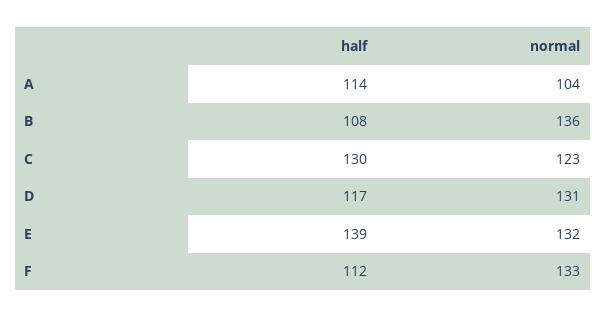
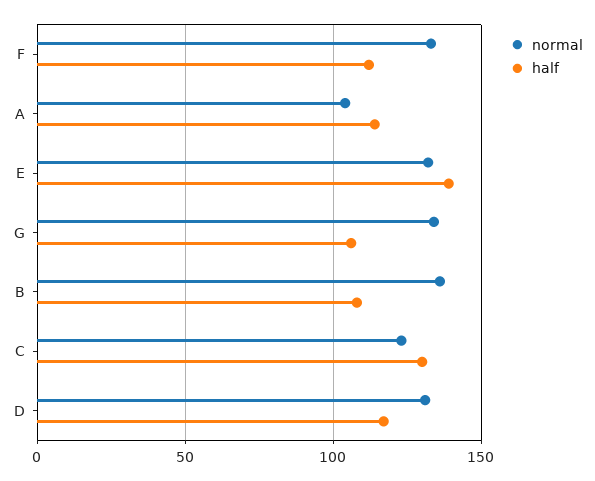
  {
    "half": {
      "A": 114,
      "B": 108,
      "C": 130,
      "D": 117,
      "E": 139,
-     "F": 112
+     "F": 112,
+     "G": 105
    },
    "normal": {
      "A": 104,
      "B": 136,
      "C": 123,
      "D": 131,
      "E": 132,
-     "F": 133
+     "F": 133,
+     "G": 135
    }
  }

